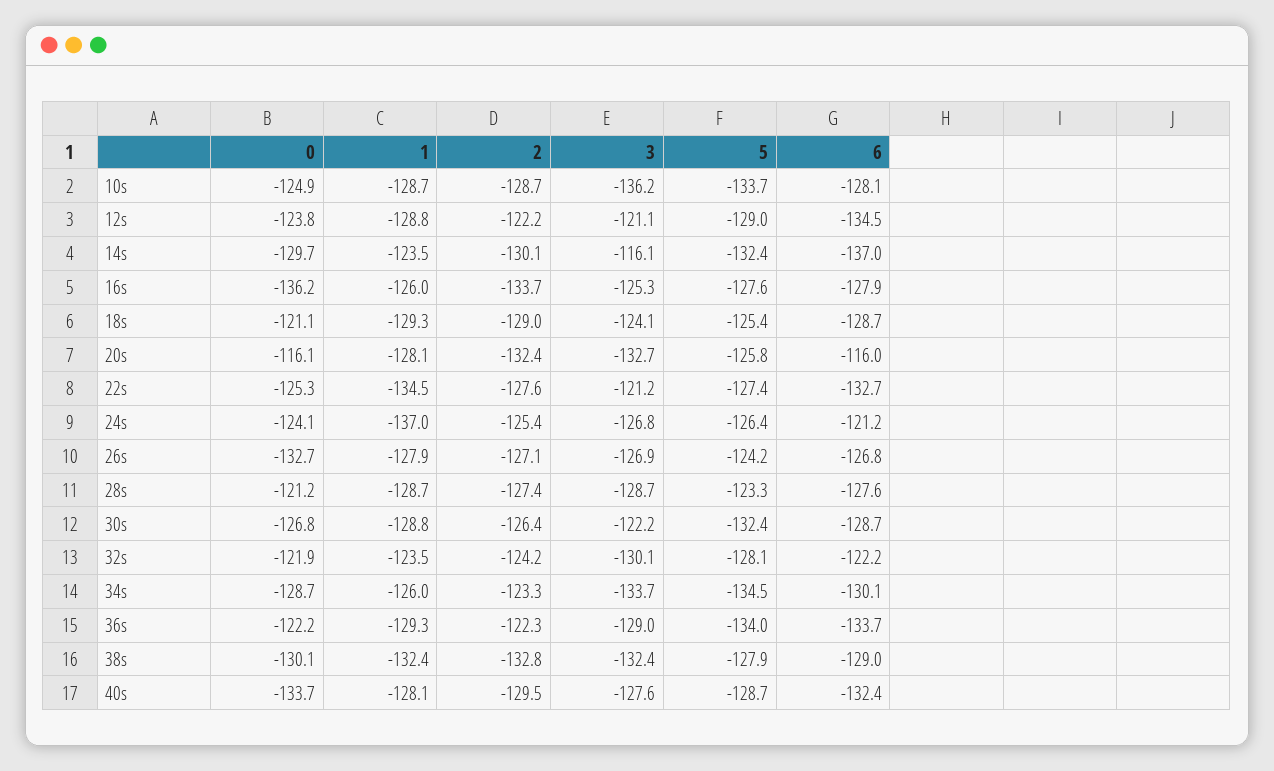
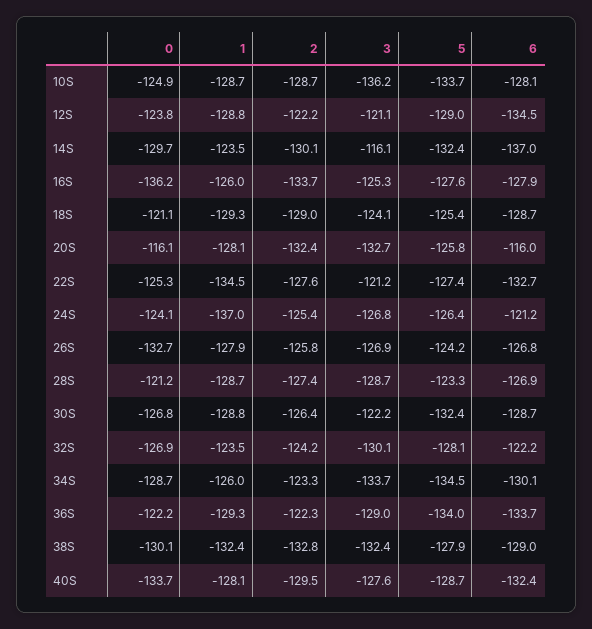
  {
    "0": {
      "10s": -124.9,
      "12s": -123.8,
      "14s": -129.7,
      "16s": -136.2,
      "18s": -121.1,
      "20s": -116.1,
      "22s": -125.3,
      "24s": -124.1,
      "26s": -132.7,
      "28s": -121.2,
      "30s": -126.8,
-     "32s": -121.9,
+     "32s": -126.9,
      "34s": -128.7,
      "36s": -122.2,
      "38s": -130.1,
      "40s": -133.7
    },
    "1": {
      "10s": -128.7,
      "12s": -128.8,
      "14s": -123.5,
      "16s": -126,
      "18s": -129.3,
      "20s": -128.1,
      "22s": -134.5,
      "24s": -137,
      "26s": -127.9,
      "28s": -128.7,
      "30s": -128.8,
      "32s": -123.5,
      "34s": -126,
      "36s": -129.3,
      "38s": -132.4,
      "40s": -128.1
    },
    "2": {
      "10s": -128.7,
      "12s": -122.2,
      "14s": -130.1,
      "16s": -133.7,
      "18s": -129,
      "20s": -132.4,
      "22s": -127.6,
      "24s": -125.4,
-     "26s": -127.1,
+     "26s": -125.8,
      "28s": -127.4,
      "30s": -126.4,
      "32s": -124.2,
      "34s": -123.3,
      "36s": -122.3,
      "38s": -132.8,
      "40s": -129.5
    },
    "3": {
      "10s": -136.2,
      "12s": -121.1,
      "14s": -116.1,
      "16s": -125.3,
      "18s": -124.1,
      "20s": -132.7,
      "22s": -121.2,
      "24s": -126.8,
      "26s": -126.9,
      "28s": -128.7,
      "30s": -122.2,
      "32s": -130.1,
      "34s": -133.7,
      "36s": -129,
      "38s": -132.4,
      "40s": -127.6
    },
    "5": {
      "10s": -133.7,
      "12s": -129,
      "14s": -132.4,
      "16s": -127.6,
      "18s": -125.4,
      "20s": -125.8,
      "22s": -127.4,
      "24s": -126.4,
      "26s": -124.2,
      "28s": -123.3,
      "30s": -132.4,
      "32s": -128.1,
      "34s": -134.5,
      "36s": -134,
      "38s": -127.9,
      "40s": -128.7
    },
    "6": {
      "10s": -128.1,
      "12s": -134.5,
      "14s": -137,
      "16s": -127.9,
      "18s": -128.7,
      "20s": -116,
      "22s": -132.7,
      "24s": -121.2,
      "26s": -126.8,
-     "28s": -127.6,
+     "28s": -126.9,
      "30s": -128.7,
      "32s": -122.2,
      "34s": -130.1,
      "36s": -133.7,
      "38s": -129,
      "40s": -132.4
    }
  }

